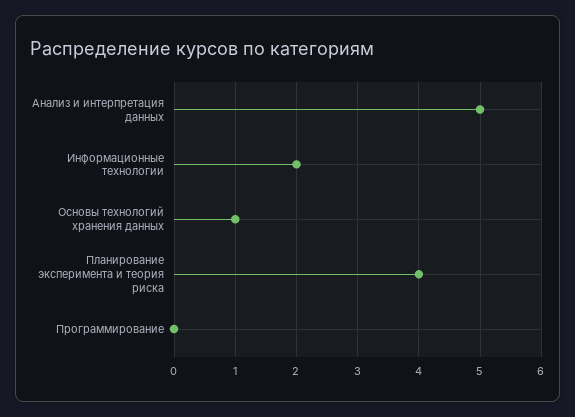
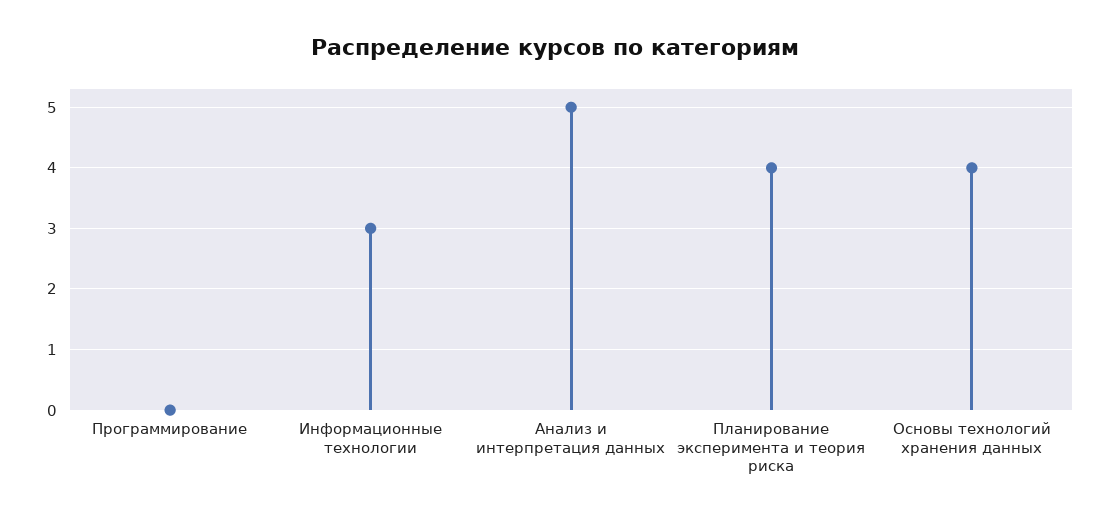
  {
    "Анализ и интерпретация данных": 5,
-   "Информационные технологии": 2,
+   "Информационные технологии": 3,
-   "Основы технологий хранения данных": 1,
+   "Основы технологий хранения данных": 4,
    "Планирование эксперимента и теория риска": 4,
    "Программирование": 0
  }

